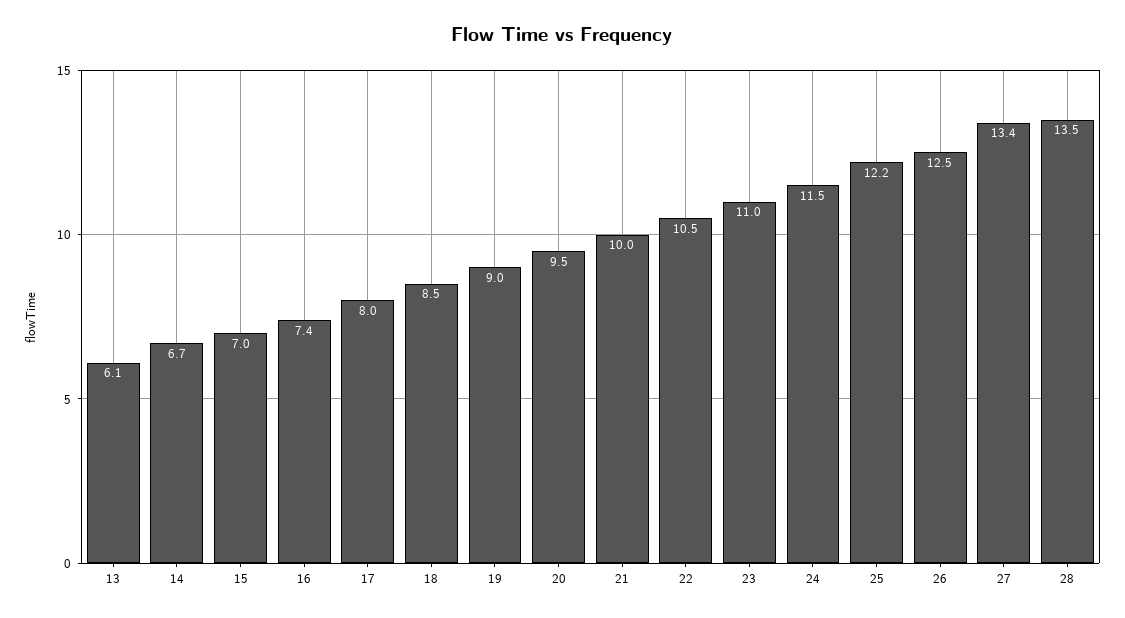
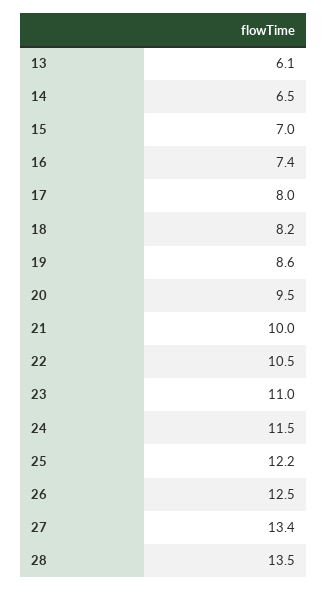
  {
    "13": 6.1,
-   "14": 6.7,
+   "14": 6.5,
    "15": 7,
    "16": 7.4,
    "17": 8,
-   "18": 8.5,
+   "18": 8.2,
-   "19": 9,
+   "19": 8.6,
    "20": 9.5,
    "21": 10,
    "22": 10.5,
    "23": 11,
    "24": 11.5,
    "25": 12.2,
    "26": 12.5,
    "27": 13.4,
    "28": 13.5
  }

